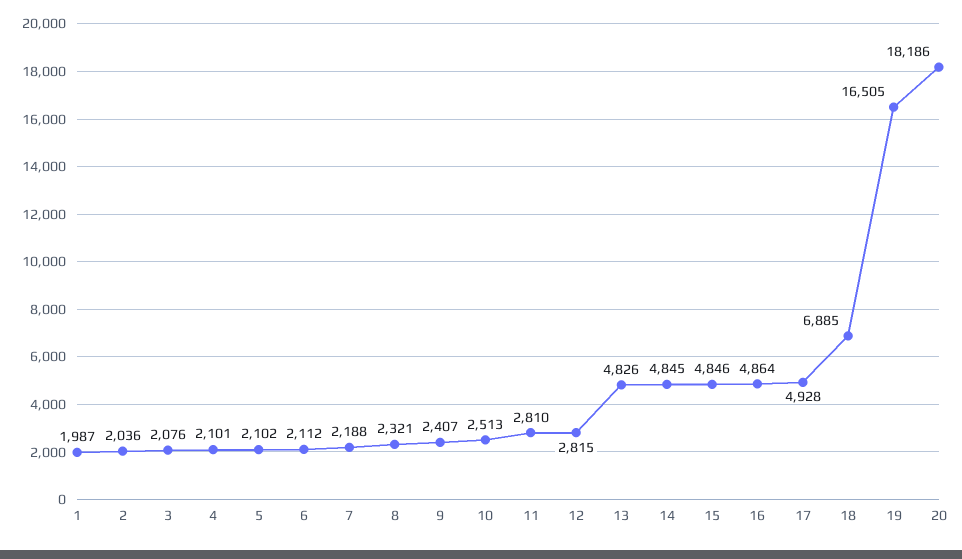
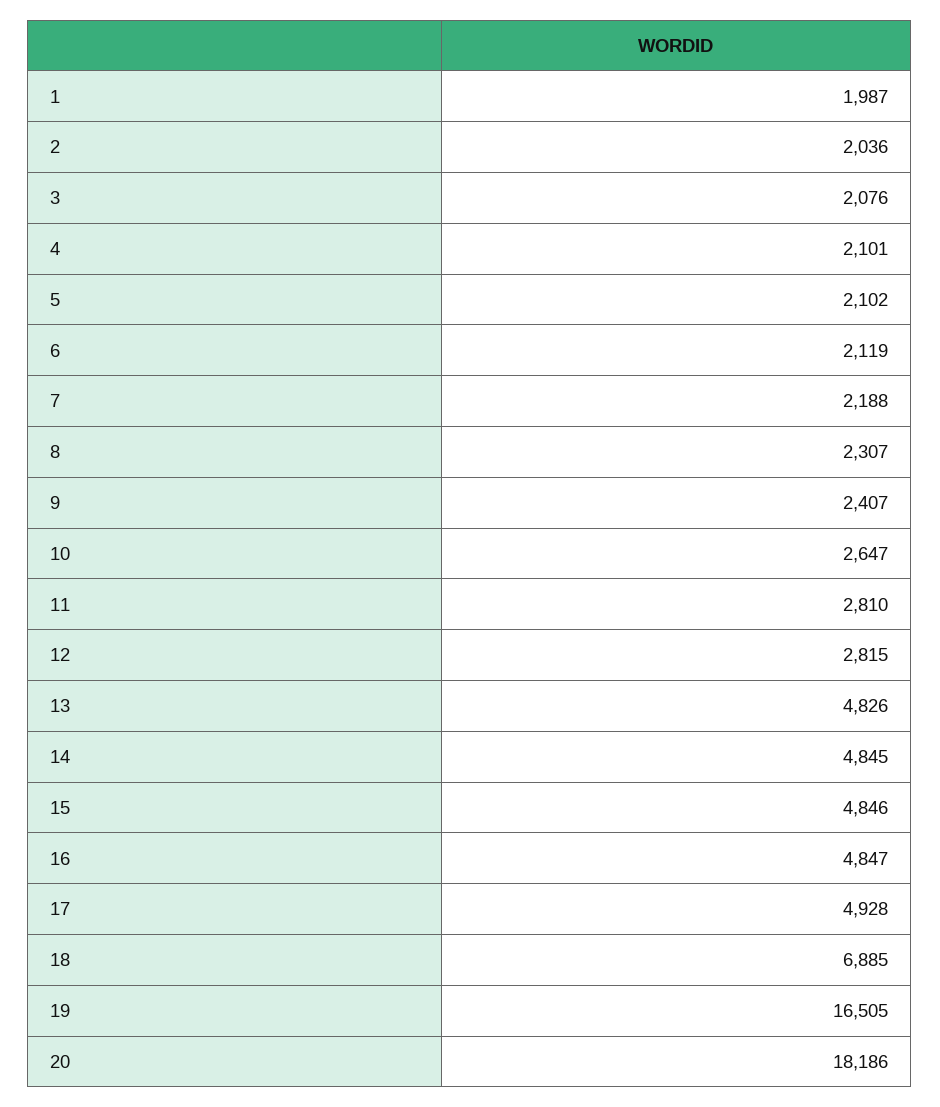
  {
    "1": 1987,
    "2": 2036,
    "3": 2076,
    "4": 2101,
    "5": 2102,
-   "6": 2112,
+   "6": 2119,
    "7": 2188,
-   "8": 2321,
+   "8": 2307,
    "9": 2407,
-   "10": 2513,
+   "10": 2647,
    "11": 2810,
    "12": 2815,
    "13": 4826,
    "14": 4845,
    "15": 4846,
-   "16": 4864,
+   "16": 4847,
    "17": 4928,
    "18": 6885,
    "19": 16505,
    "20": 18186
  }

